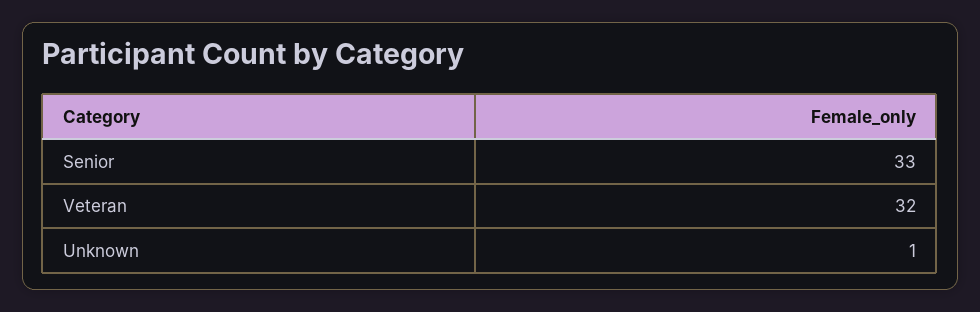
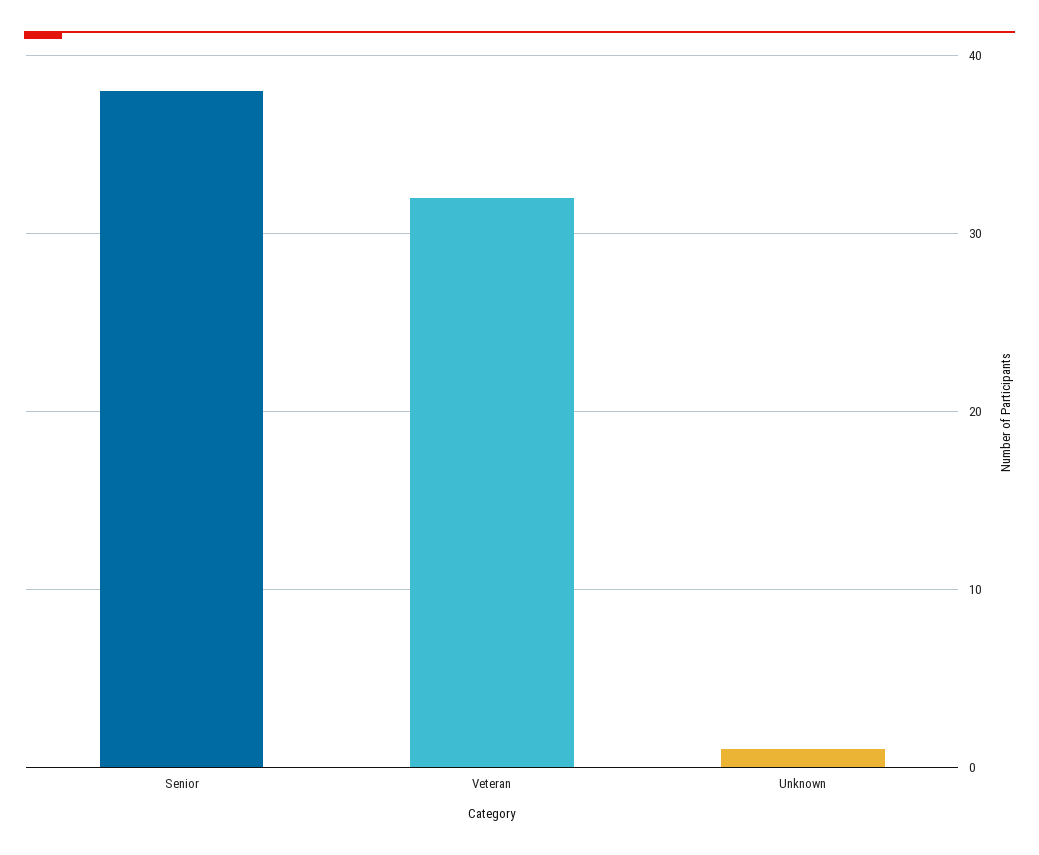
  {
-   "Senior": 33,
+   "Senior": 38,
    "Veteran": 32,
    "Unknown": 1
  }

